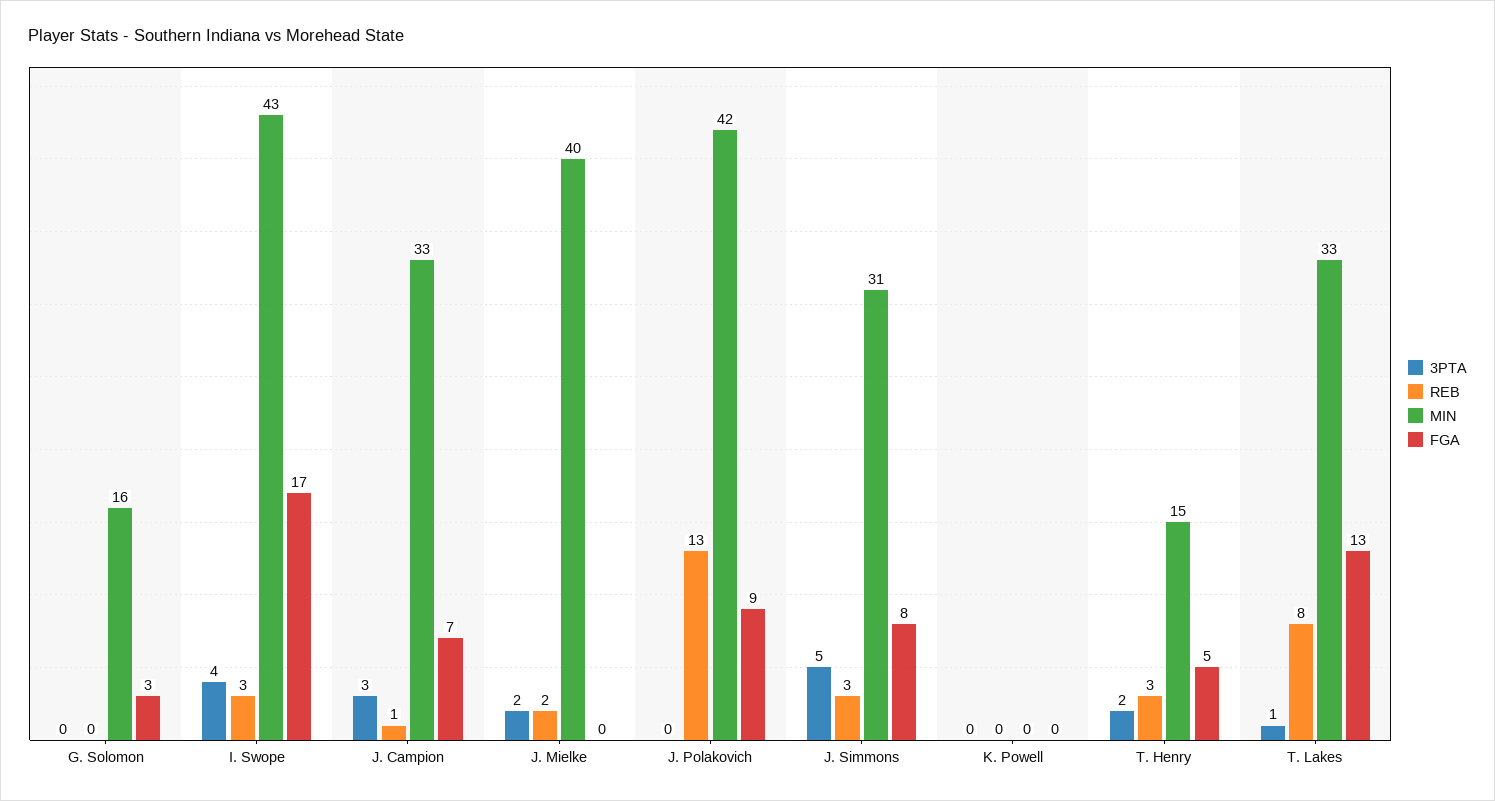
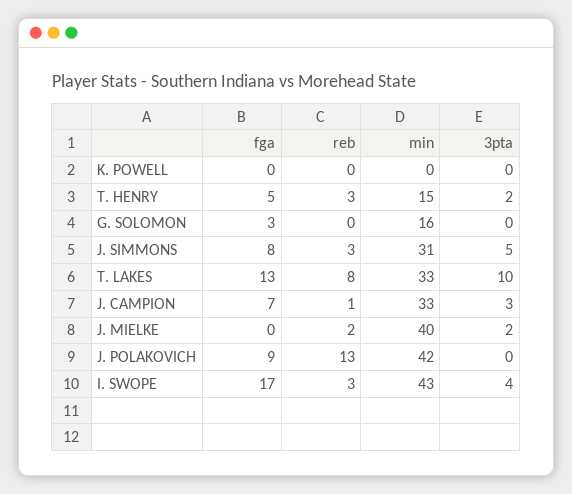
  {
    "3PTA": {
      "G. Solomon": 0,
      "I. Swope": 4,
      "J. Campion": 3,
      "J. Mielke": 2,
      "J. Polakovich": 0,
      "J. Simmons": 5,
      "K. Powell": 0,
      "T. Henry": 2,
-     "T. Lakes": 1
+     "T. Lakes": 10
    },
    "REB": {
      "G. Solomon": 0,
      "I. Swope": 3,
      "J. Campion": 1,
      "J. Mielke": 2,
      "J. Polakovich": 13,
      "J. Simmons": 3,
      "K. Powell": 0,
      "T. Henry": 3,
      "T. Lakes": 8
    },
    "MIN": {
      "G. Solomon": 16,
      "I. Swope": 43,
      "J. Campion": 33,
      "J. Mielke": 40,
      "J. Polakovich": 42,
      "J. Simmons": 31,
      "K. Powell": 0,
      "T. Henry": 15,
      "T. Lakes": 33
    },
    "FGA": {
      "G. Solomon": 3,
      "I. Swope": 17,
      "J. Campion": 7,
      "J. Mielke": 0,
      "J. Polakovich": 9,
      "J. Simmons": 8,
      "K. Powell": 0,
      "T. Henry": 5,
      "T. Lakes": 13
    }
  }

